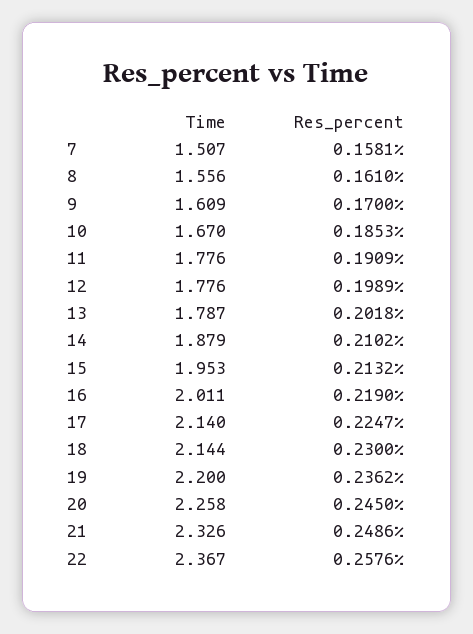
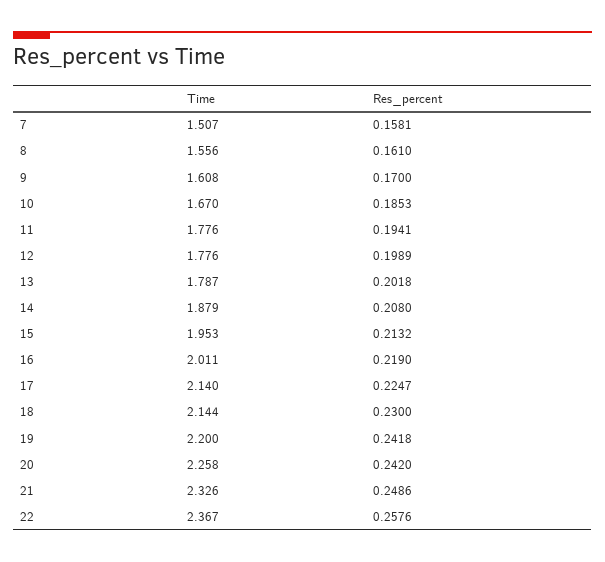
  {
    "Time": {
      "7": 1.507,
      "8": 1.556,
-     "9": 1.609,
+     "9": 1.608,
      "10": 1.67,
      "11": 1.776,
      "12": 1.776,
      "13": 1.787,
      "14": 1.879,
      "15": 1.953,
      "16": 2.011,
      "17": 2.14,
      "18": 2.144,
      "19": 2.2,
      "20": 2.258,
      "21": 2.326,
      "22": 2.367
    },
    "Res_percent": {
      "7": 0.1581,
      "8": 0.161,
      "9": 0.17,
      "10": 0.1853,
-     "11": 0.1909,
+     "11": 0.1941,
      "12": 0.1989,
      "13": 0.2018,
-     "14": 0.2102,
+     "14": 0.208,
      "15": 0.2132,
      "16": 0.219,
      "17": 0.2247,
      "18": 0.23,
-     "19": 0.2362,
+     "19": 0.2418,
-     "20": 0.245,
+     "20": 0.242,
      "21": 0.2486,
      "22": 0.2576
    }
  }

